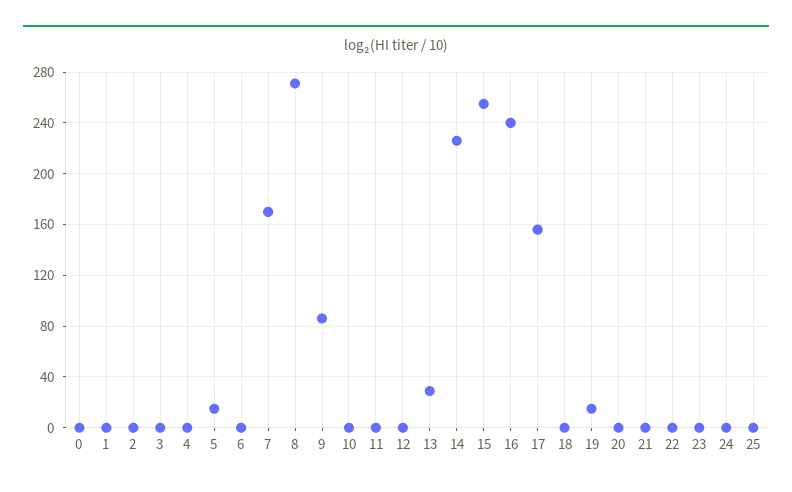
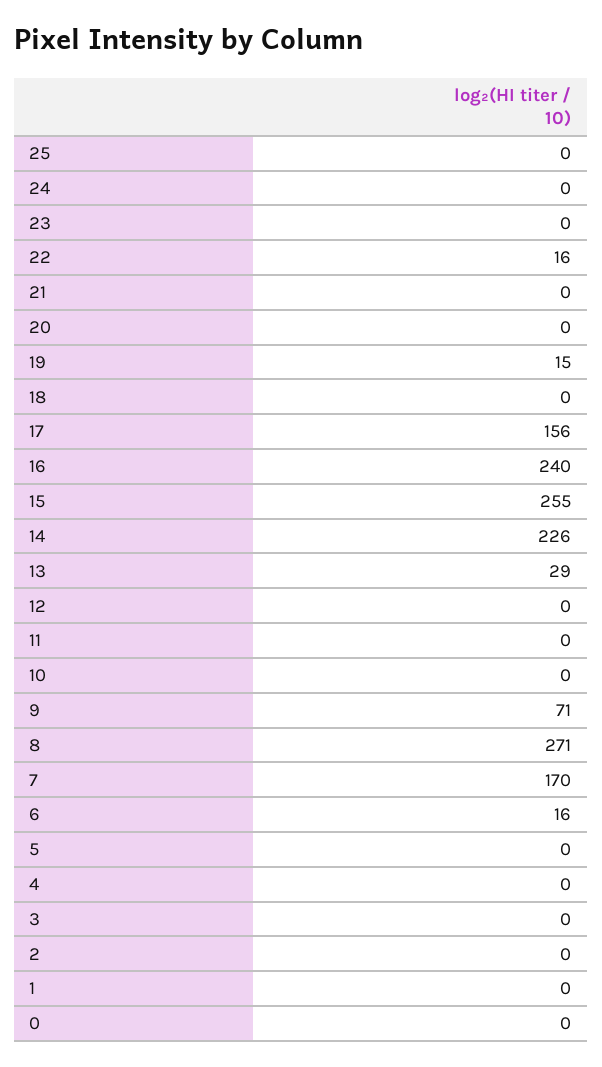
  {
    "0": 0,
    "1": 0,
    "2": 0,
    "3": 0,
    "4": 0,
-   "5": 15,
+   "5": 0,
-   "6": 0,
+   "6": 16,
    "7": 170,
    "8": 271,
-   "9": 85,
+   "9": 71,
    "10": 0,
    "11": 0,
    "12": 0,
    "13": 29,
    "14": 226,
    "15": 255,
    "16": 240,
    "17": 156,
    "18": 0,
    "19": 15,
    "20": 0,
    "21": 0,
-   "22": 0,
+   "22": 16,
    "23": 0,
    "24": 0,
    "25": 0
  }

